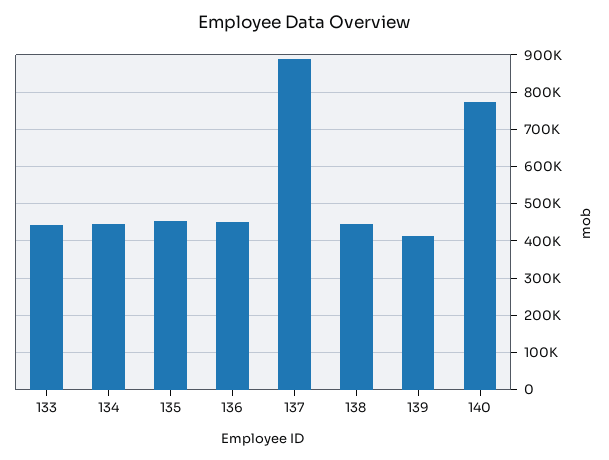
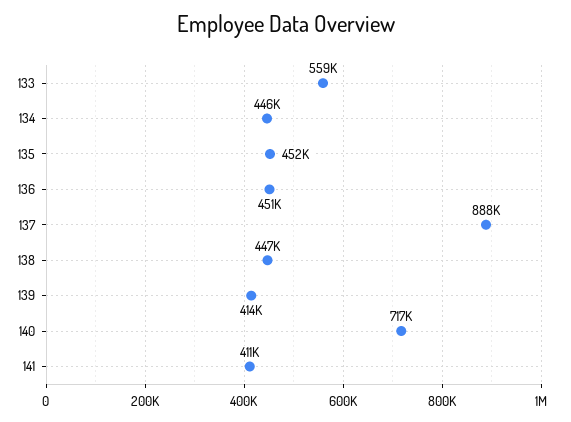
  {
-   "133": 440000,
+   "133": 559000,
    "134": 446000,
    "135": 452000,
    "136": 451000,
    "137": 888000,
    "138": 447000,
    "139": 414000,
-   "140": 780000
+   "140": 717000,
+   "141": 411000
  }

